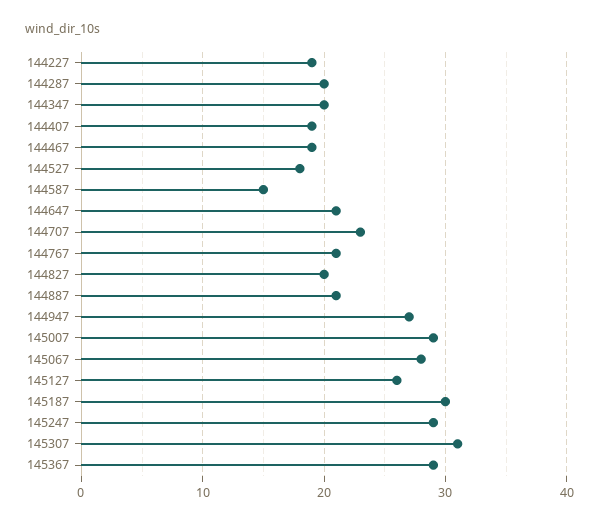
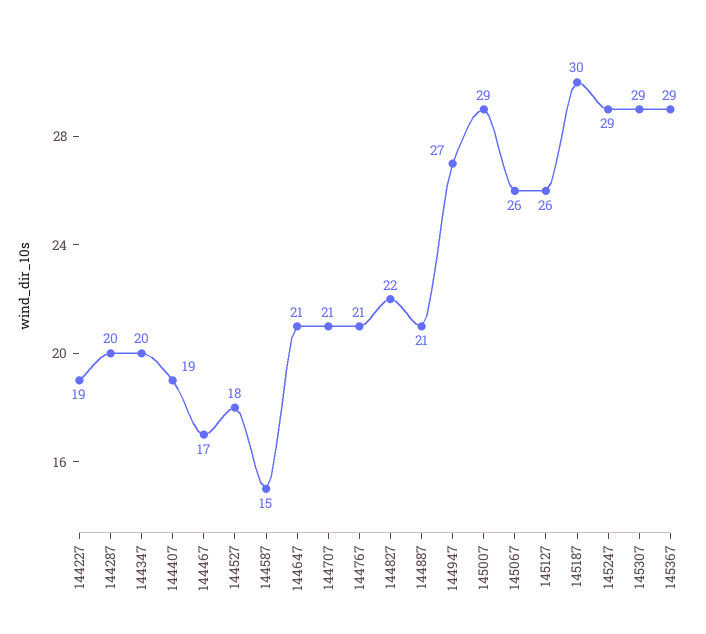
  {
    "144227": 19,
    "144287": 20,
    "144347": 20,
    "144407": 19,
-   "144467": 19,
+   "144467": 17,
    "144527": 18,
    "144587": 15,
    "144647": 21,
-   "144707": 23,
+   "144707": 21,
    "144767": 21,
-   "144827": 20,
+   "144827": 22,
    "144887": 21,
    "144947": 27,
    "145007": 29,
-   "145067": 28,
+   "145067": 26,
    "145127": 26,
    "145187": 30,
    "145247": 29,
-   "145307": 31,
+   "145307": 29,
    "145367": 29
  }

